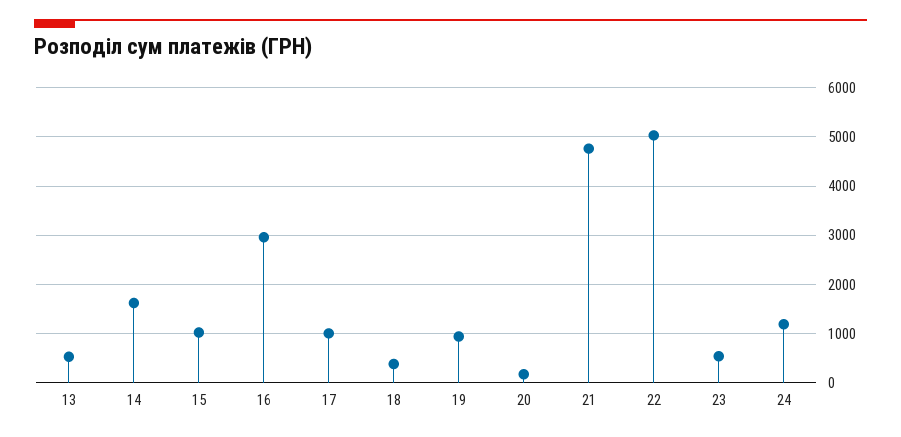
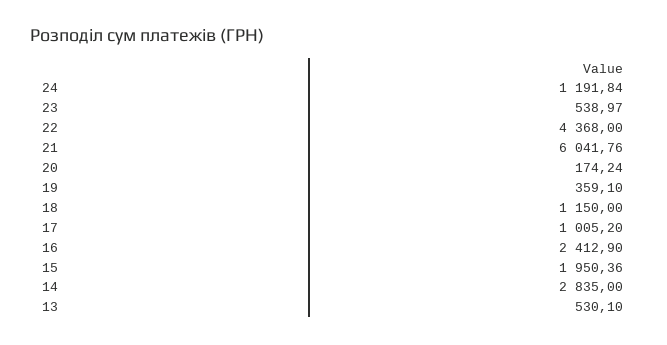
  {
    "13": 530.1,
-   "14": 1600,
+   "14": 2835,
-   "15": 1000,
+   "15": 1950.36,
-   "16": 3000,
+   "16": 2412.9,
    "17": 1005.2,
-   "18": 400,
+   "18": 1150,
-   "19": 1000,
+   "19": 359.1,
    "20": 174.24,
-   "21": 4800,
+   "21": 6041.76,
-   "22": 5000,
+   "22": 4368,
    "23": 538.97,
    "24": 1191.84
  }

